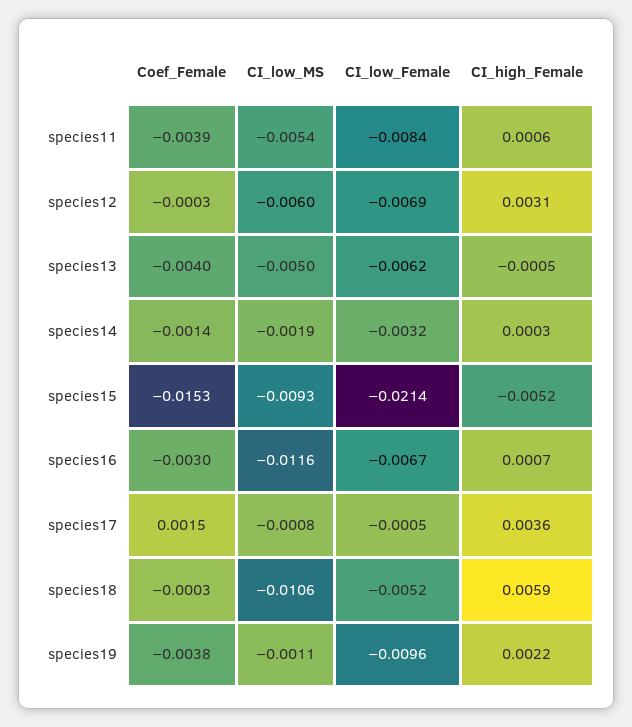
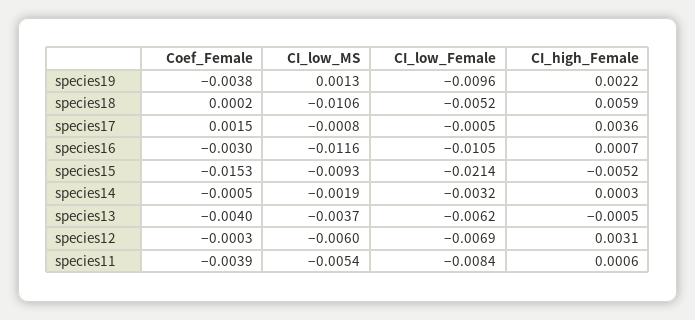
  {
    "Coef_Female": {
      "species11": -0.0039,
      "species12": -0.0003,
      "species13": -0.004,
-     "species14": -0.0014,
+     "species14": -0.0005,
      "species15": -0.0153,
      "species16": -0.003,
      "species17": 0.0015,
-     "species18": -0.0003,
+     "species18": 0.0002,
      "species19": -0.0038
    },
    "CI_low_MS": {
      "species11": -0.0054,
      "species12": -0.006,
-     "species13": -0.005,
+     "species13": -0.0037,
      "species14": -0.0019,
      "species15": -0.0093,
      "species16": -0.0116,
      "species17": -0.0008,
      "species18": -0.0106,
-     "species19": -0.0011
+     "species19": 0.0013
    },
    "CI_low_Female": {
      "species11": -0.0084,
      "species12": -0.0069,
      "species13": -0.0062,
      "species14": -0.0032,
      "species15": -0.0214,
-     "species16": -0.0067,
+     "species16": -0.0105,
      "species17": -0.0005,
      "species18": -0.0052,
      "species19": -0.0096
    },
    "CI_high_Female": {
      "species11": 0.0006,
      "species12": 0.0031,
      "species13": -0.0005,
      "species14": 0.0003,
      "species15": -0.0052,
      "species16": 0.0007,
      "species17": 0.0036,
      "species18": 0.0059,
      "species19": 0.0022
    }
  }

